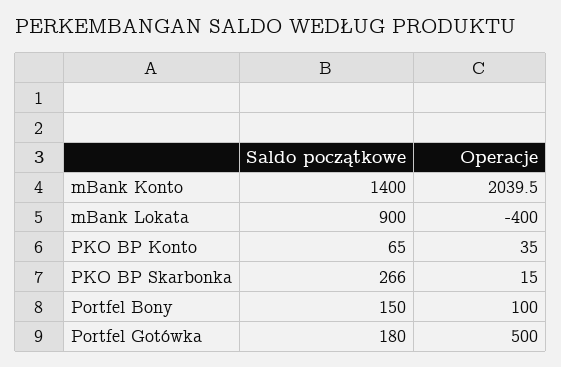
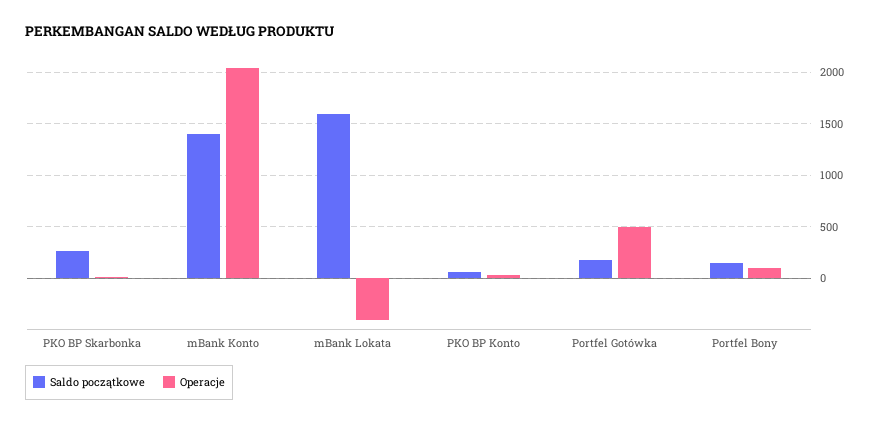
  {
    "Saldo początkowe": {
      "mBank Konto": 1400,
-     "mBank Lokata": 900,
+     "mBank Lokata": 1600,
      "PKO BP Konto": 65,
      "PKO BP Skarbonka": 266,
      "Portfel Bony": 150,
      "Portfel Gotówka": 180
    },
    "Operacje": {
      "mBank Konto": 2039.5,
      "mBank Lokata": -400,
      "PKO BP Konto": 35,
      "PKO BP Skarbonka": 15,
      "Portfel Bony": 100,
      "Portfel Gotówka": 500
    }
  }

